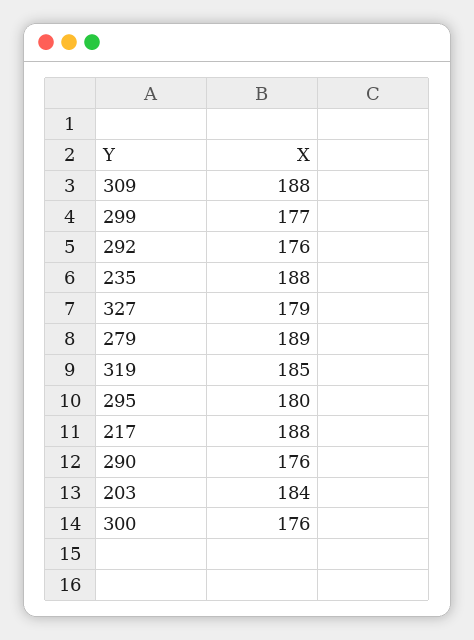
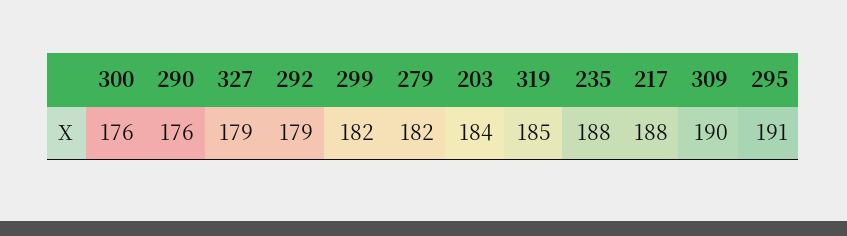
  {
-   "309": 188,
+   "309": 190,
-   "299": 177,
+   "299": 182,
-   "292": 176,
+   "292": 179,
    "235": 188,
    "327": 179,
-   "279": 189,
+   "279": 182,
    "319": 185,
-   "295": 180,
+   "295": 191,
    "217": 188,
    "290": 176,
    "203": 184,
    "300": 176
  }

